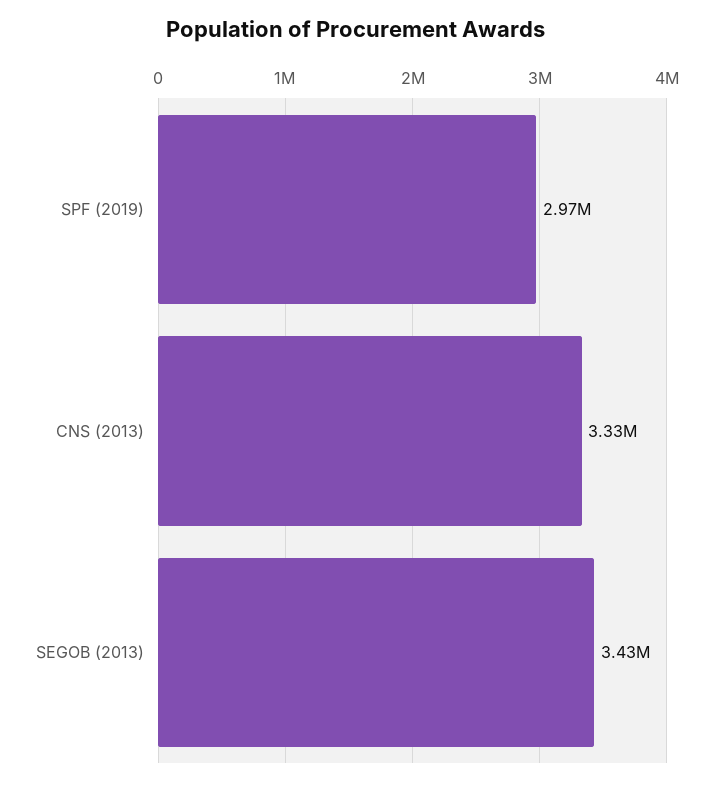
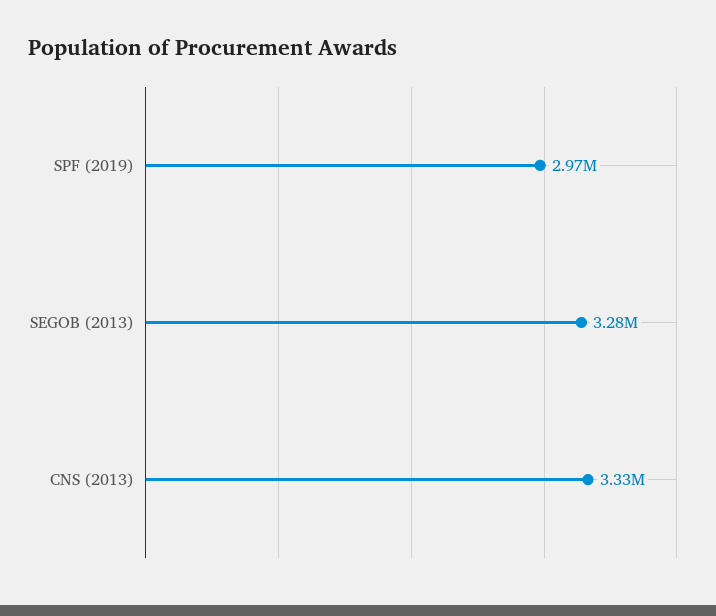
  {
    "SPF (2019)": 2970000,
    "CNS (2013)": 3330000,
-   "SEGOB (2013)": 3430000
+   "SEGOB (2013)": 3280000
  }

